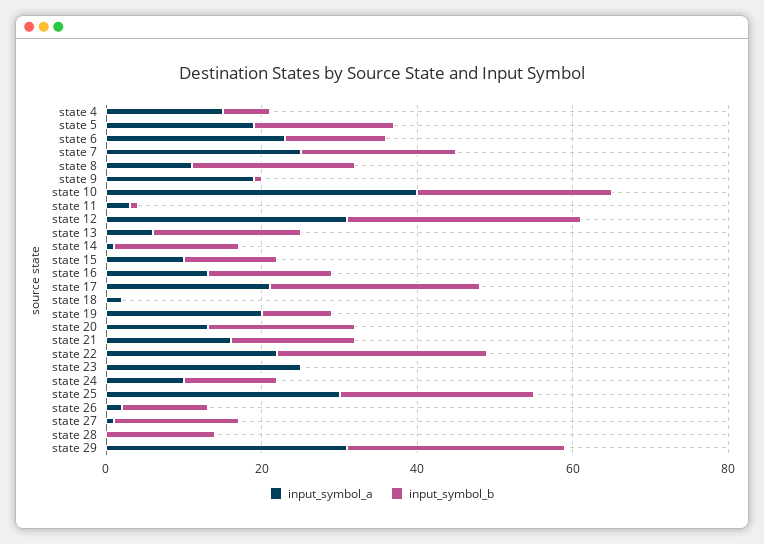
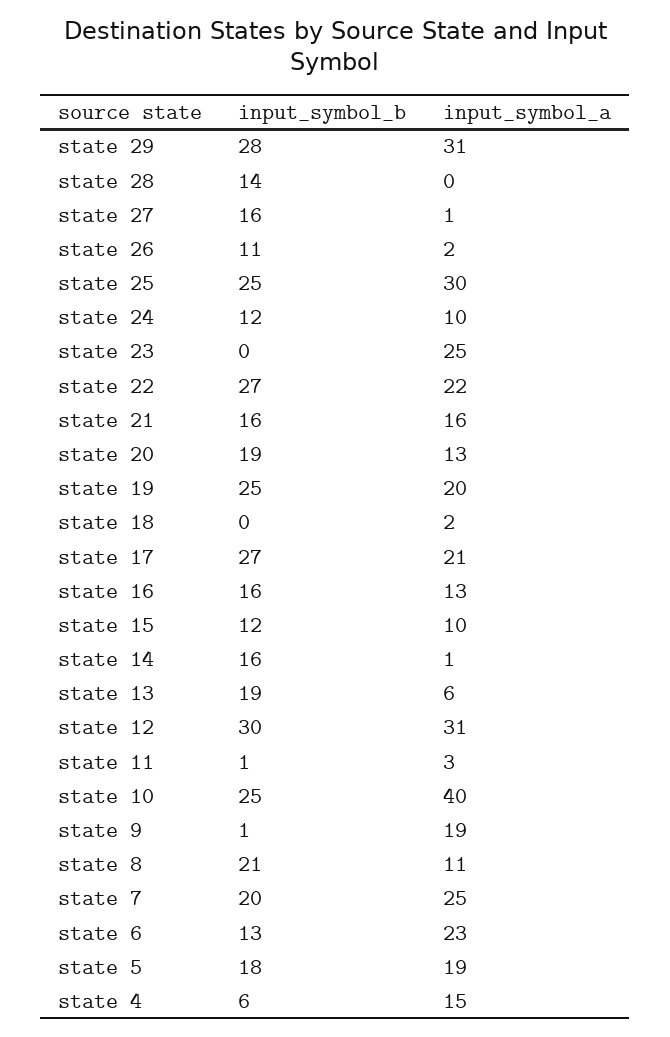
  {
    "input_symbol_a": {
      "state 4": 15,
      "state 5": 19,
      "state 6": 23,
      "state 7": 25,
      "state 8": 11,
      "state 9": 19,
      "state 10": 40,
      "state 11": 3,
      "state 12": 31,
      "state 13": 6,
      "state 14": 1,
      "state 15": 10,
      "state 16": 13,
      "state 17": 21,
      "state 18": 2,
      "state 19": 20,
      "state 20": 13,
      "state 21": 16,
      "state 22": 22,
      "state 23": 25,
      "state 24": 10,
      "state 25": 30,
      "state 26": 2,
      "state 27": 1,
      "state 28": 0,
      "state 29": 31
    },
    "input_symbol_b": {
      "state 4": 6,
      "state 5": 18,
      "state 6": 13,
      "state 7": 20,
      "state 8": 21,
      "state 9": 1,
      "state 10": 25,
      "state 11": 1,
      "state 12": 30,
      "state 13": 19,
      "state 14": 16,
      "state 15": 12,
      "state 16": 16,
      "state 17": 27,
      "state 18": 0,
-     "state 19": 10,
+     "state 19": 25,
      "state 20": 19,
      "state 21": 16,
      "state 22": 27,
      "state 23": 0,
      "state 24": 12,
      "state 25": 25,
      "state 26": 11,
      "state 27": 16,
      "state 28": 14,
      "state 29": 28
    }
  }

